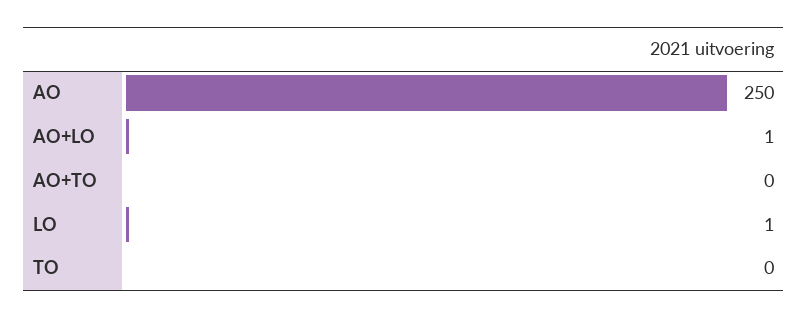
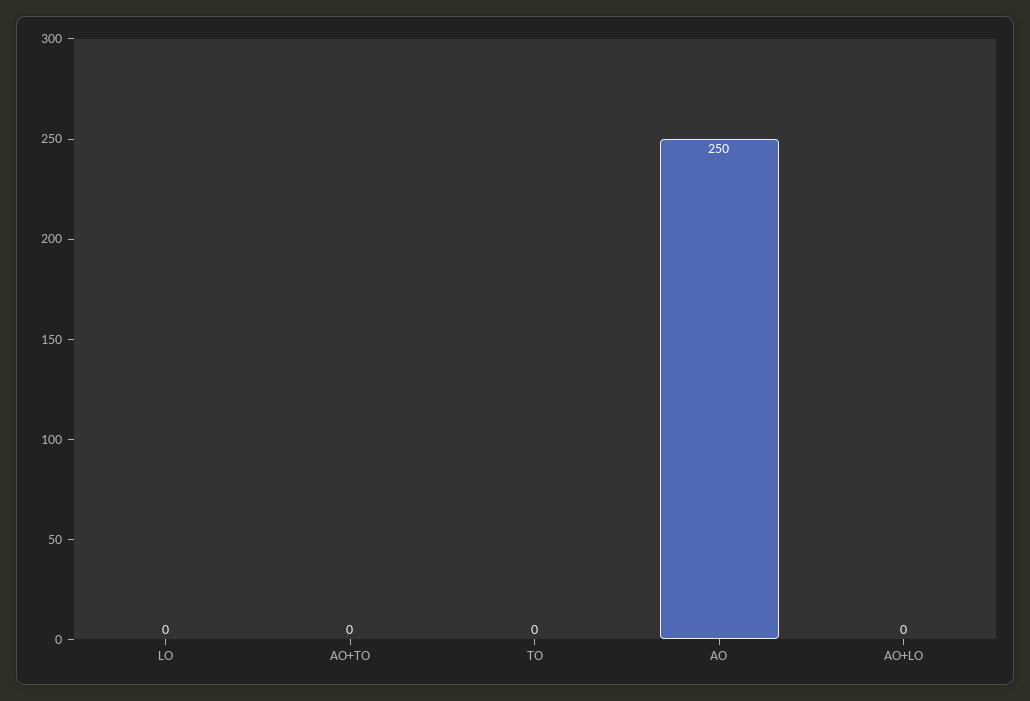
  {
    "AO": 250,
-   "AO+LO": 1,
+   "AO+LO": 0,
    "AO+TO": 0,
-   "LO": 1,
+   "LO": 0,
    "TO": 0
  }

